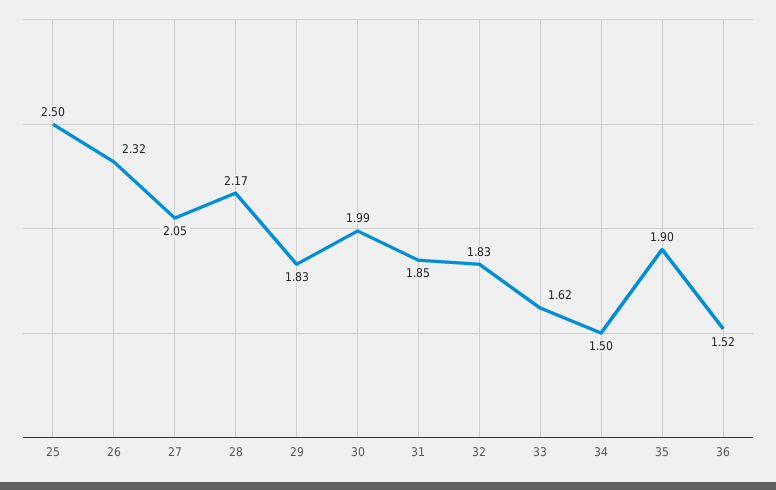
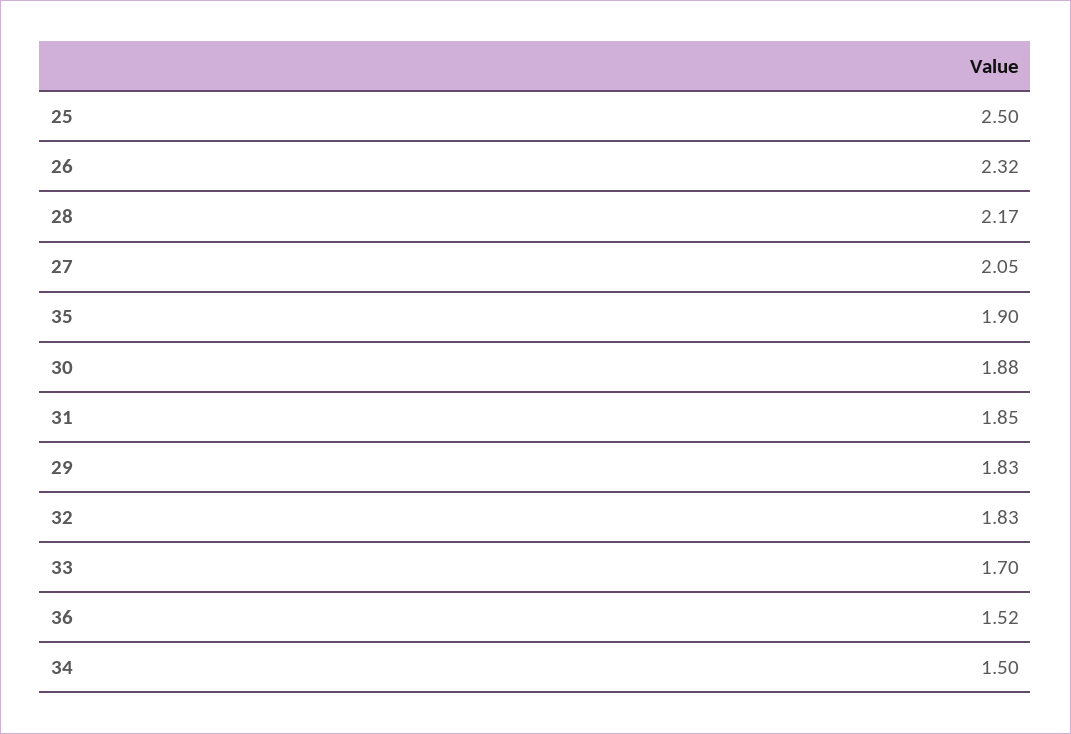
  {
    "25": 2.5,
    "26": 2.32,
    "27": 2.05,
    "28": 2.17,
    "29": 1.83,
-   "30": 1.99,
+   "30": 1.88,
    "31": 1.85,
    "32": 1.83,
-   "33": 1.62,
+   "33": 1.7,
    "34": 1.5,
    "35": 1.9,
    "36": 1.52
  }

